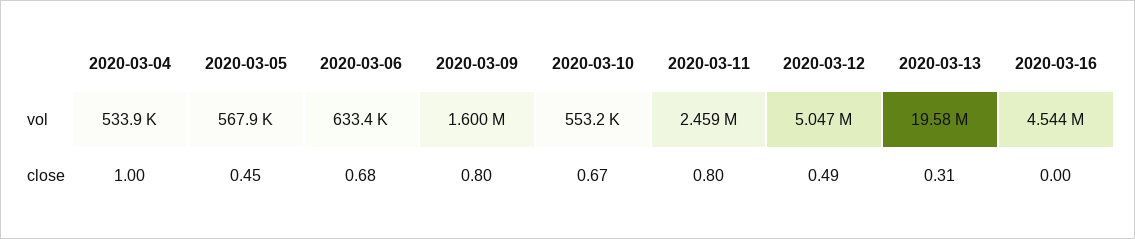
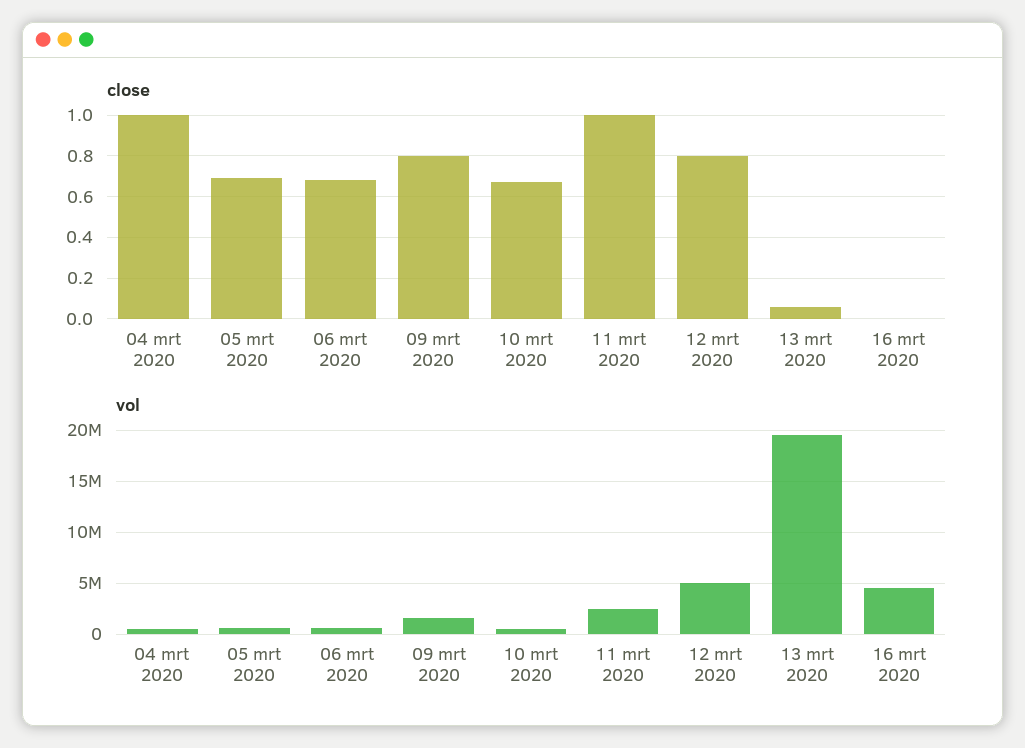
  {
    "vol": {
      "2020-03-04": 533900,
      "2020-03-05": 567900,
      "2020-03-06": 633400,
      "2020-03-09": 1600000,
      "2020-03-10": 553200,
      "2020-03-11": 2459000,
      "2020-03-12": 5047000,
      "2020-03-13": 19580000,
      "2020-03-16": 4544000
    },
    "close": {
      "2020-03-04": 1,
-     "2020-03-05": 0.45,
+     "2020-03-05": 0.7,
      "2020-03-06": 0.68,
      "2020-03-09": 0.8,
      "2020-03-10": 0.67,
-     "2020-03-11": 0.8,
+     "2020-03-11": 1,
-     "2020-03-12": 0.49,
+     "2020-03-12": 0.8,
-     "2020-03-13": 0.31,
+     "2020-03-13": 0.05,
      "2020-03-16": 0
    }
  }

